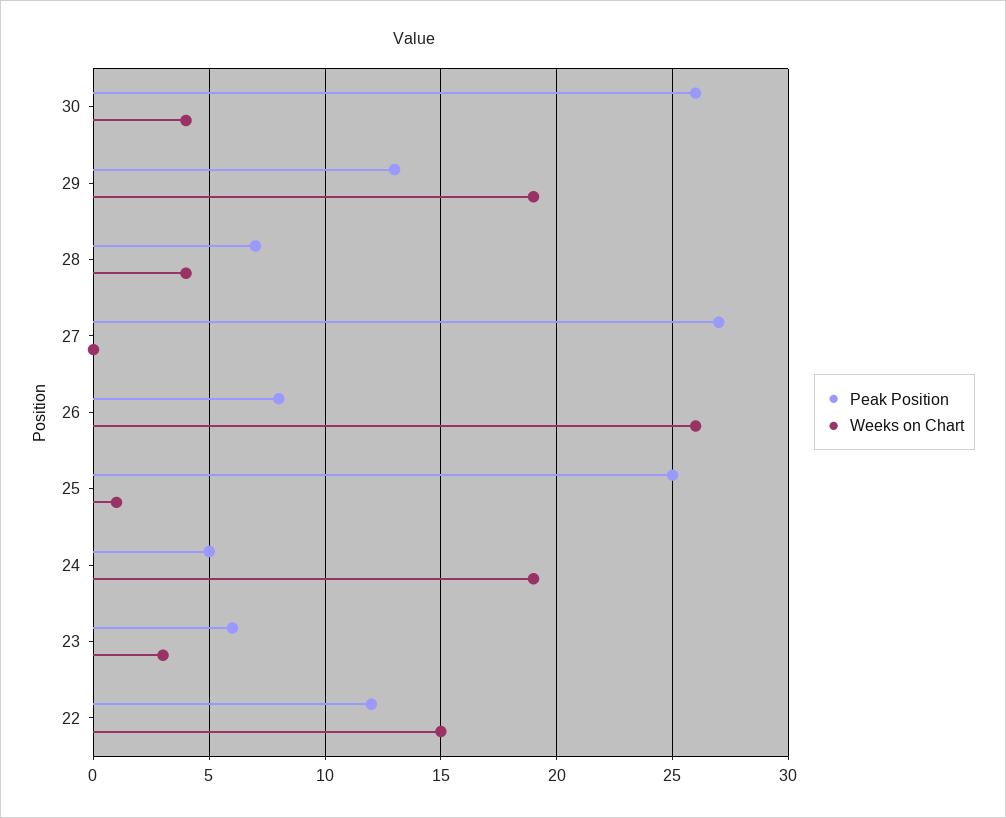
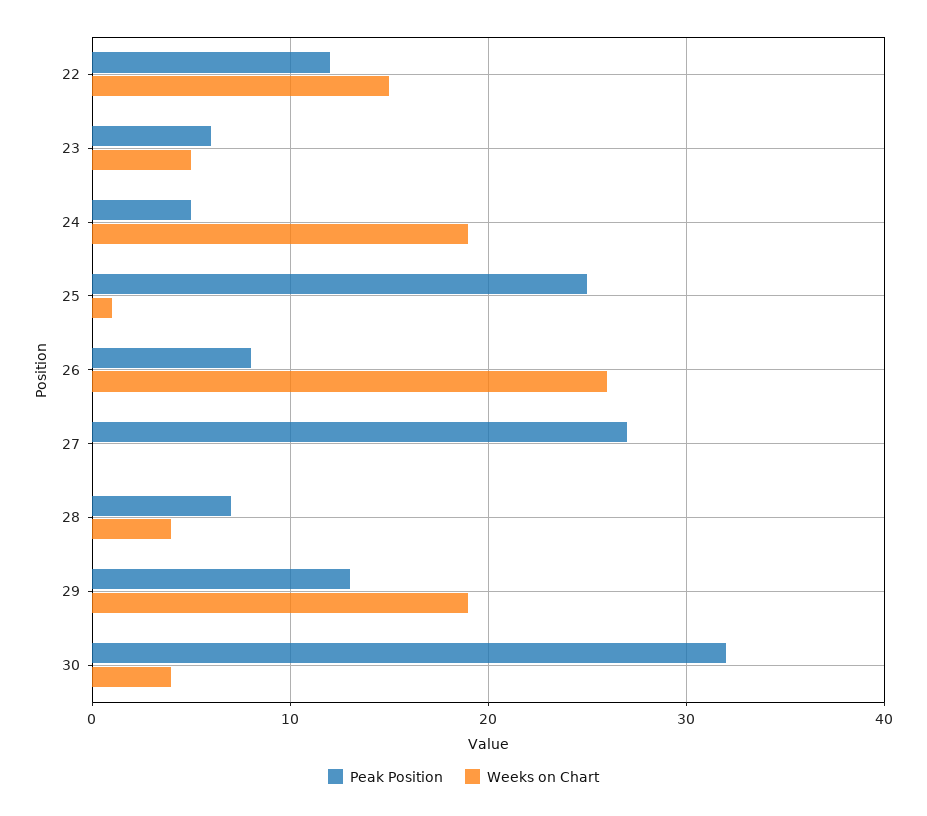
  {
    "Peak Position": {
-     "30": 26,
+     "30": 32,
      "29": 13,
      "28": 7,
      "27": 27,
      "26": 8,
      "25": 25,
      "24": 5,
      "23": 6,
      "22": 12
    },
    "Weeks on Chart": {
      "30": 4,
      "29": 19,
      "28": 4,
      "27": 0,
      "26": 26,
      "25": 1,
      "24": 19,
-     "23": 3,
+     "23": 5,
      "22": 15
    }
  }

